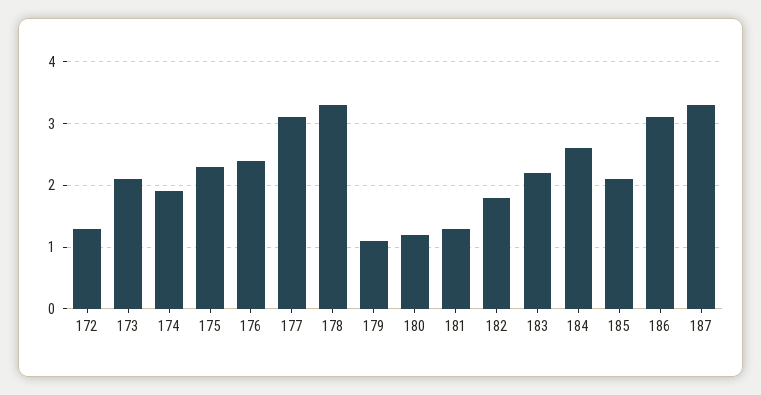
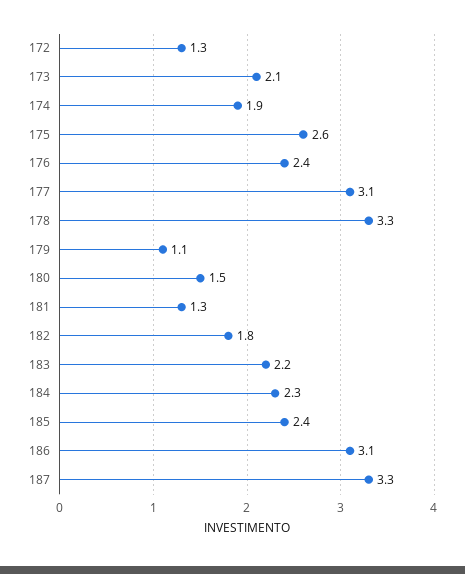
  {
    "172": 1.3,
    "173": 2.1,
    "174": 1.9,
-   "175": 2.3,
+   "175": 2.6,
    "176": 2.4,
    "177": 3.1,
    "178": 3.3,
    "179": 1.1,
-   "180": 1.2,
+   "180": 1.5,
    "181": 1.3,
    "182": 1.8,
    "183": 2.2,
-   "184": 2.6,
+   "184": 2.3,
-   "185": 2.1,
+   "185": 2.4,
    "186": 3.1,
    "187": 3.3
  }

